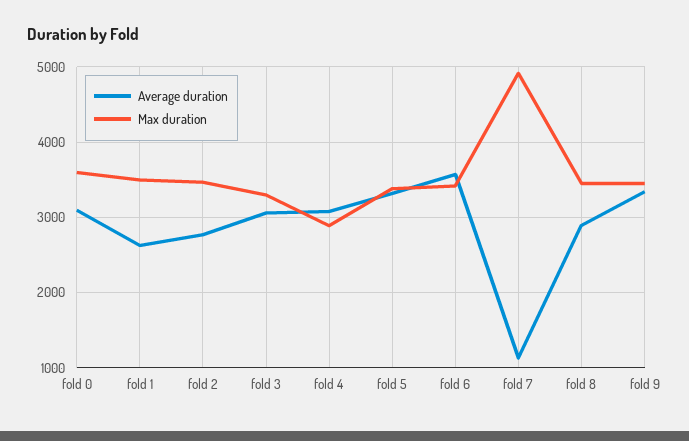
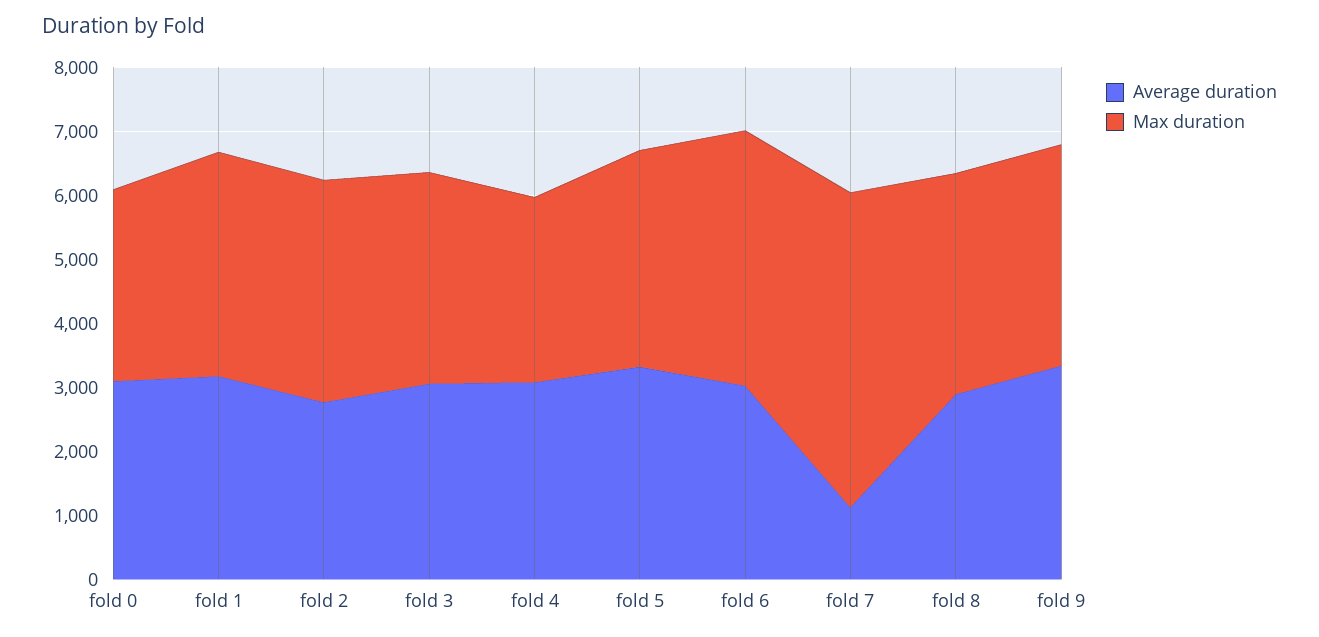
  {
    "Average duration": {
      "fold 0": 3100,
-     "fold 1": 2600,
+     "fold 1": 3200,
      "fold 2": 2800,
      "fold 3": 3100,
      "fold 4": 3100,
      "fold 5": 3300,
-     "fold 6": 3600,
+     "fold 6": 3000,
      "fold 7": 1100,
      "fold 8": 2900,
      "fold 9": 3300
    },
    "Max duration": {
-     "fold 0": 3600,
+     "fold 0": 3000,
      "fold 1": 3500,
      "fold 2": 3500,
      "fold 3": 3300,
      "fold 4": 2900,
      "fold 5": 3400,
-     "fold 6": 3400,
+     "fold 6": 4000,
      "fold 7": 4900,
      "fold 8": 3500,
      "fold 9": 3500
    }
  }

